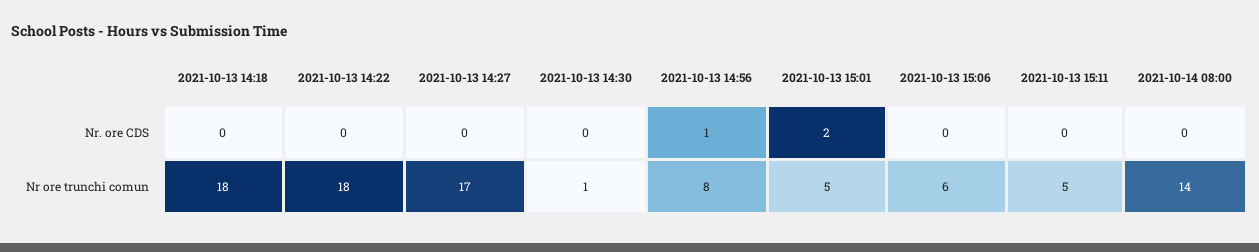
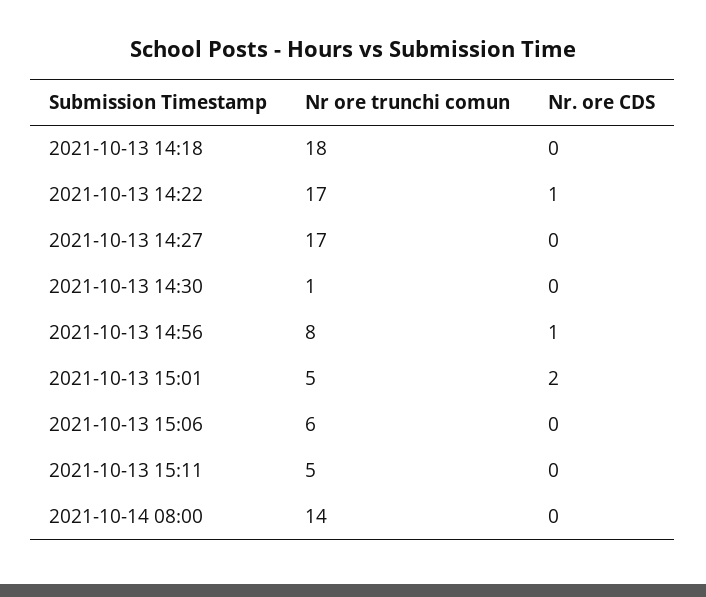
  {
    "2021-10-13 14:18": {
      "Nr. ore CDS": 0,
      "Nr ore trunchi comun": 18
    },
    "2021-10-13 14:22": {
-     "Nr. ore CDS": 0,
+     "Nr. ore CDS": 1,
-     "Nr ore trunchi comun": 18
+     "Nr ore trunchi comun": 17
    },
    "2021-10-13 14:27": {
      "Nr. ore CDS": 0,
      "Nr ore trunchi comun": 17
    },
    "2021-10-13 14:30": {
      "Nr. ore CDS": 0,
      "Nr ore trunchi comun": 1
    },
    "2021-10-13 14:56": {
      "Nr. ore CDS": 1,
      "Nr ore trunchi comun": 8
    },
    "2021-10-13 15:01": {
      "Nr. ore CDS": 2,
      "Nr ore trunchi comun": 5
    },
    "2021-10-13 15:06": {
      "Nr. ore CDS": 0,
      "Nr ore trunchi comun": 6
    },
    "2021-10-13 15:11": {
      "Nr. ore CDS": 0,
      "Nr ore trunchi comun": 5
    },
    "2021-10-14 08:00": {
      "Nr. ore CDS": 0,
      "Nr ore trunchi comun": 14
    }
  }

